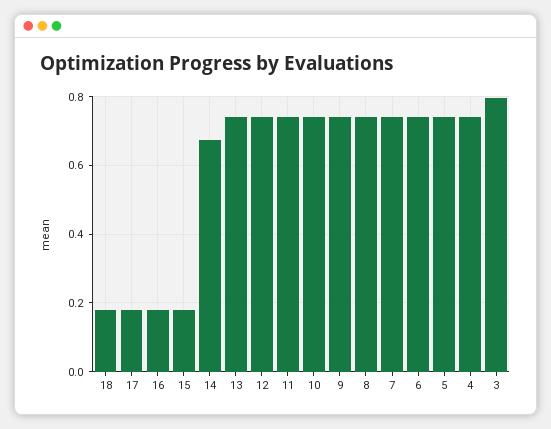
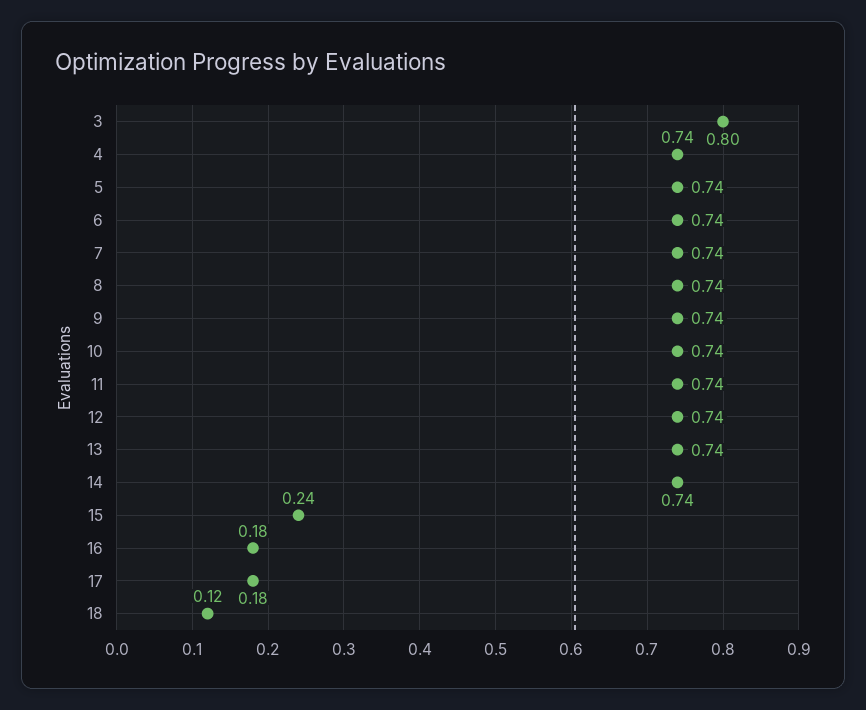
  {
-   "18": 0.18,
+   "18": 0.12,
    "17": 0.18,
    "16": 0.18,
-   "15": 0.18,
+   "15": 0.24,
-   "14": 0.68,
+   "14": 0.74,
    "13": 0.74,
    "12": 0.74,
    "11": 0.74,
    "10": 0.74,
    "9": 0.74,
    "8": 0.74,
    "7": 0.74,
    "6": 0.74,
    "5": 0.74,
    "4": 0.74,
    "3": 0.8
  }

